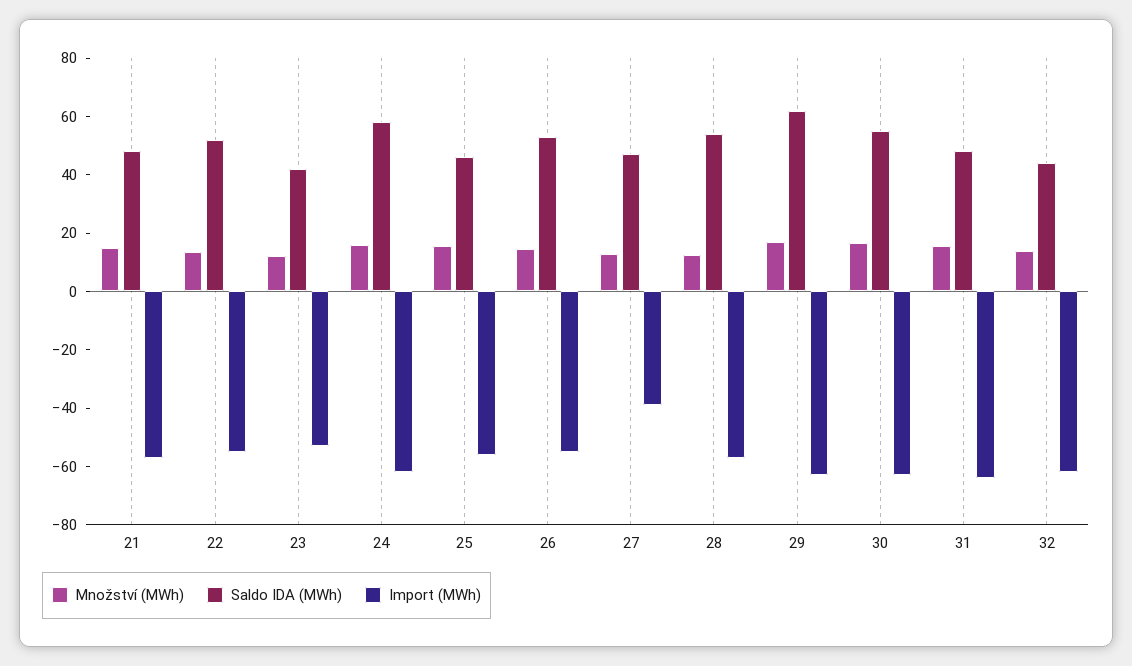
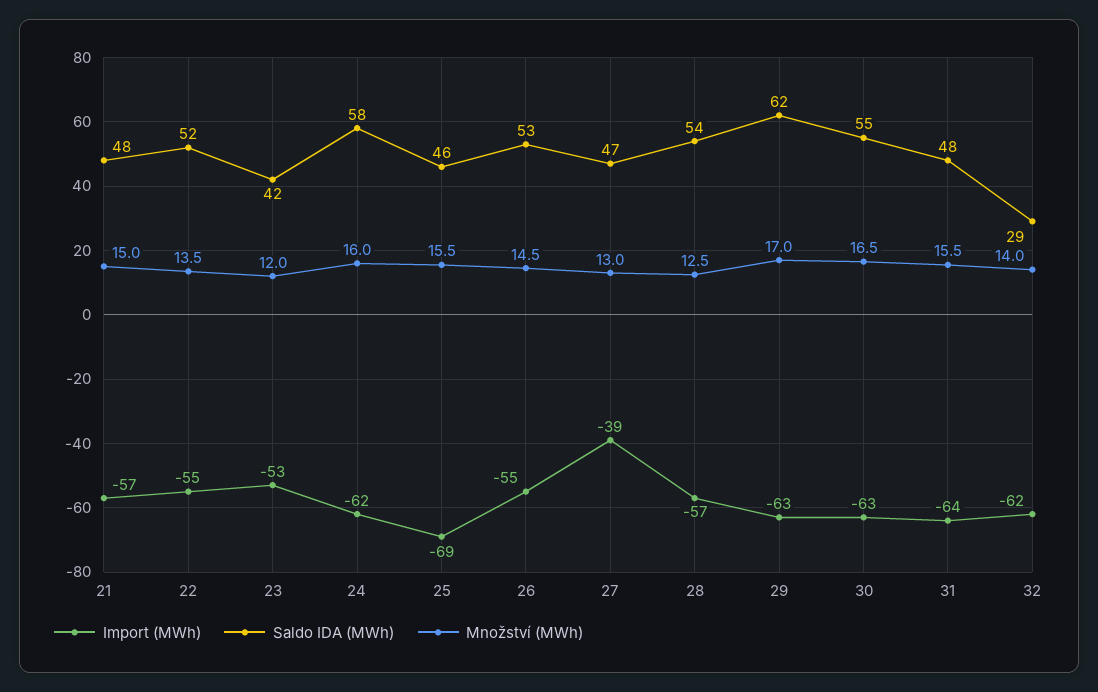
  {
    "Množství (MWh)": {
      "21": 15,
      "22": 13.5,
      "23": 12,
      "24": 16,
      "25": 15.5,
      "26": 14.5,
      "27": 13,
      "28": 12.5,
      "29": 17,
      "30": 16.5,
      "31": 15.5,
      "32": 14
    },
    "Saldo IDA (MWh)": {
      "21": 48,
      "22": 52,
      "23": 42,
      "24": 58,
      "25": 46,
      "26": 53,
      "27": 47,
      "28": 54,
      "29": 62,
      "30": 55,
      "31": 48,
-     "32": 45
+     "32": 29
    },
    "Import (MWh)": {
      "21": -57,
      "22": -55,
      "23": -53,
      "24": -62,
-     "25": -55,
+     "25": -69,
      "26": -55,
      "27": -39,
      "28": -57,
      "29": -63,
      "30": -63,
      "31": -64,
      "32": -62
    }
  }

